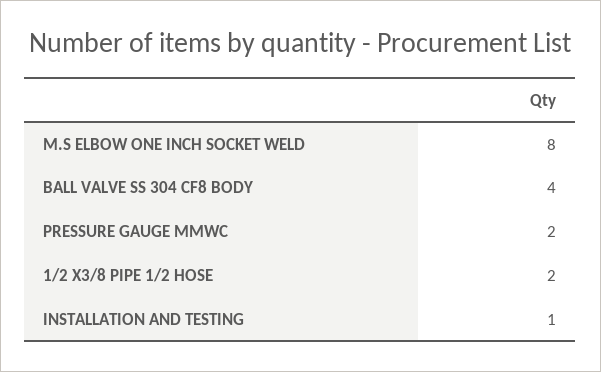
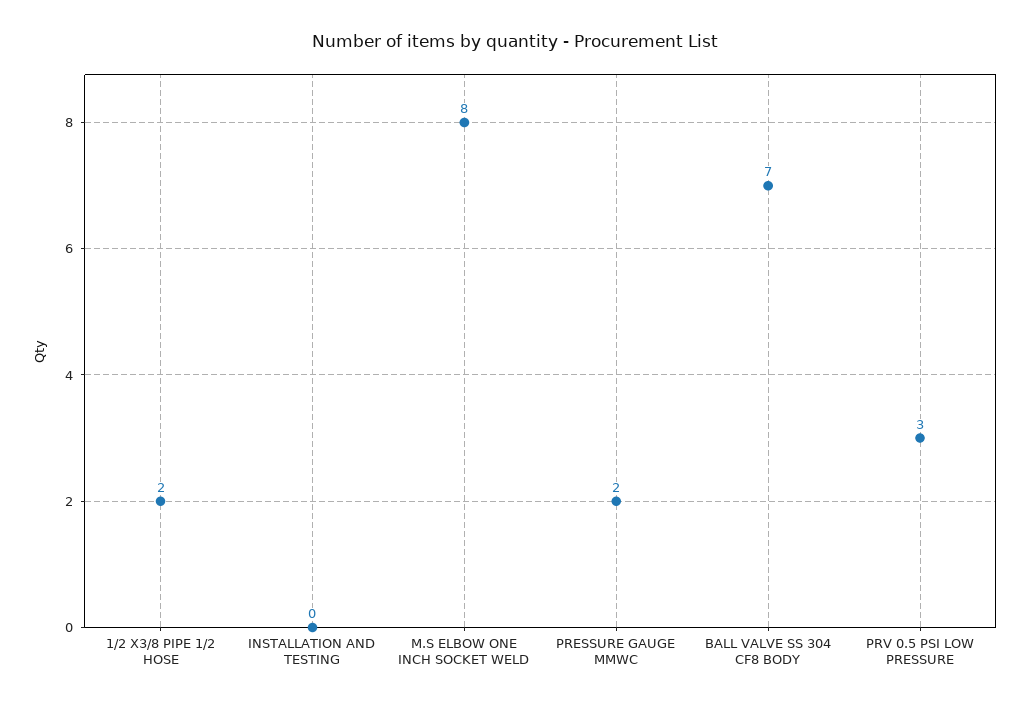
  {
    "M.S ELBOW ONE INCH SOCKET WELD": 8,
-   "BALL VALVE SS 304 CF8 BODY": 4,
+   "BALL VALVE SS 304 CF8 BODY": 7,
    "PRESSURE GAUGE MMWC": 2,
    "1/2 X3/8 PIPE 1/2 HOSE": 2,
-   "INSTALLATION AND TESTING": 1
+   "INSTALLATION AND TESTING": 0,
+   "PRV 0.5 PSI LOW PRESSURE": 3
  }

